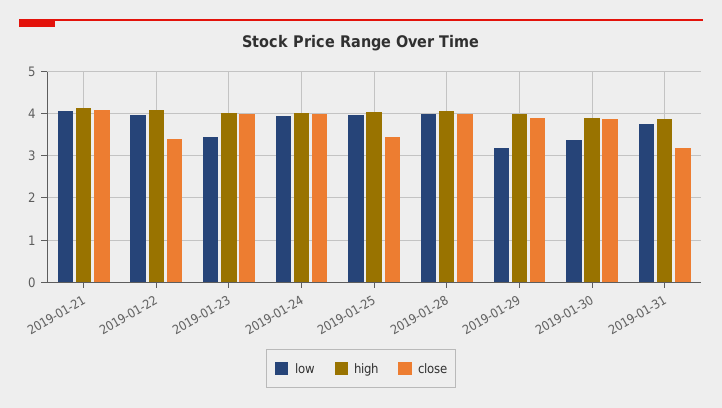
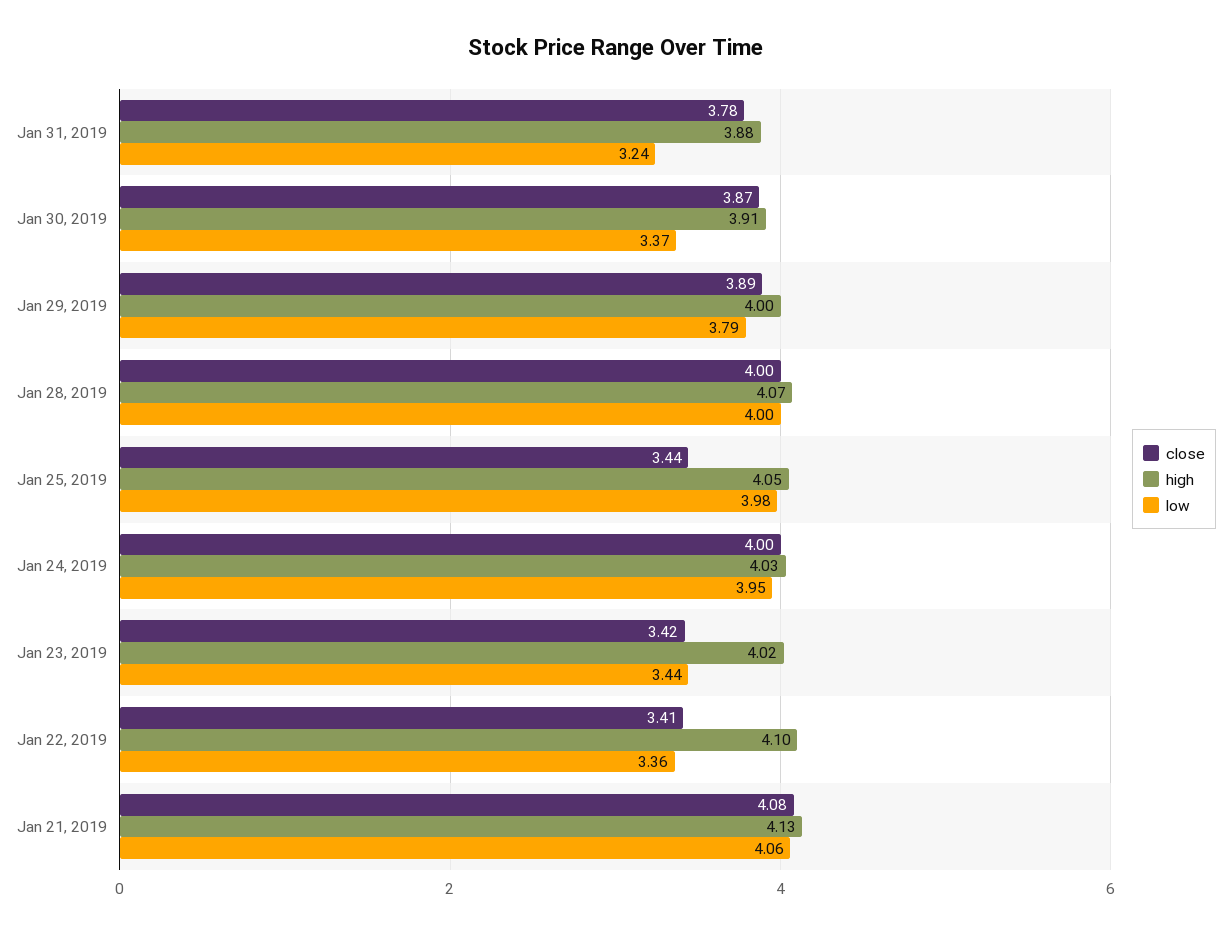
  {
    "low": {
      "2019-01-21": 4.06,
-     "2019-01-22": 4,
+     "2019-01-22": 3.36,
      "2019-01-23": 3.44,
      "2019-01-24": 3.95,
      "2019-01-25": 3.98,
      "2019-01-28": 4,
-     "2019-01-29": 3.2,
+     "2019-01-29": 3.79,
      "2019-01-30": 3.37,
-     "2019-01-31": 3.8
+     "2019-01-31": 3.24
    },
    "high": {
      "2019-01-21": 4.13,
      "2019-01-22": 4.1,
      "2019-01-23": 4.02,
      "2019-01-24": 4.03,
      "2019-01-25": 4.05,
      "2019-01-28": 4.07,
      "2019-01-29": 4,
      "2019-01-30": 3.91,
      "2019-01-31": 3.88
    },
    "close": {
      "2019-01-21": 4.08,
      "2019-01-22": 3.41,
-     "2019-01-23": 4,
+     "2019-01-23": 3.42,
      "2019-01-24": 4,
      "2019-01-25": 3.44,
      "2019-01-28": 4,
      "2019-01-29": 3.89,
      "2019-01-30": 3.87,
-     "2019-01-31": 3.2
+     "2019-01-31": 3.78
    }
  }

